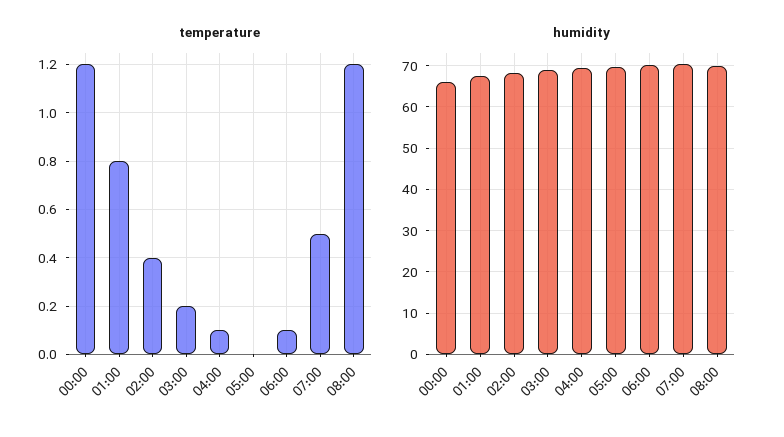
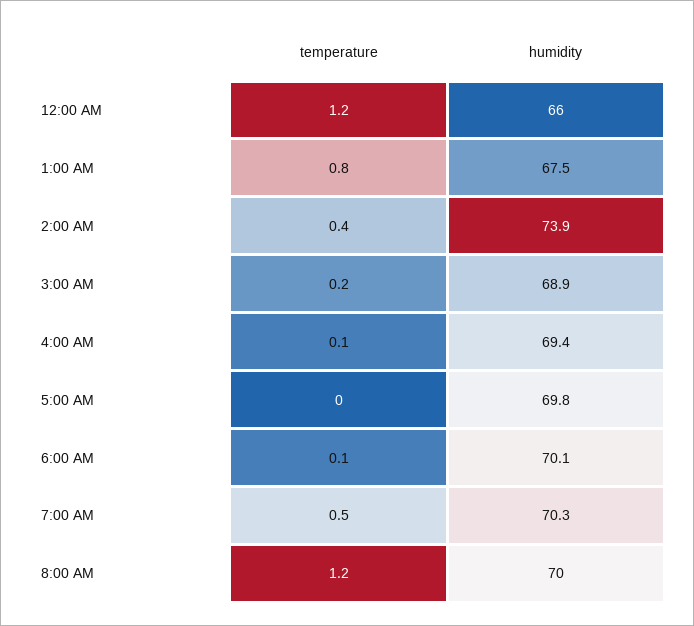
  {
    "temperature": {
      "00:00": 1.2,
      "01:00": 0.8,
      "02:00": 0.4,
      "03:00": 0.2,
      "04:00": 0.1,
      "05:00": 0,
      "06:00": 0.1,
      "07:00": 0.5,
      "08:00": 1.2
    },
    "humidity": {
      "00:00": 66,
      "01:00": 67.5,
-     "02:00": 68,
+     "02:00": 73.9,
      "03:00": 68.9,
      "04:00": 69.4,
      "05:00": 69.8,
      "06:00": 70.1,
      "07:00": 70.3,
      "08:00": 70
    }
  }

